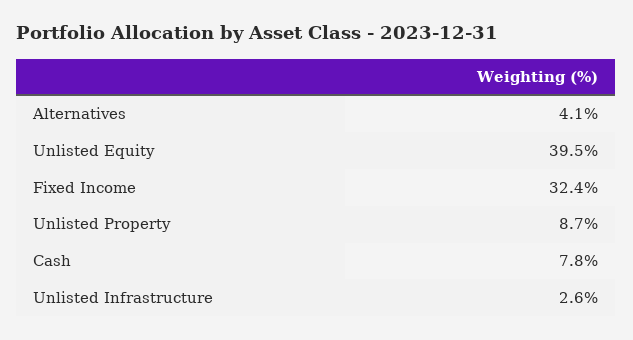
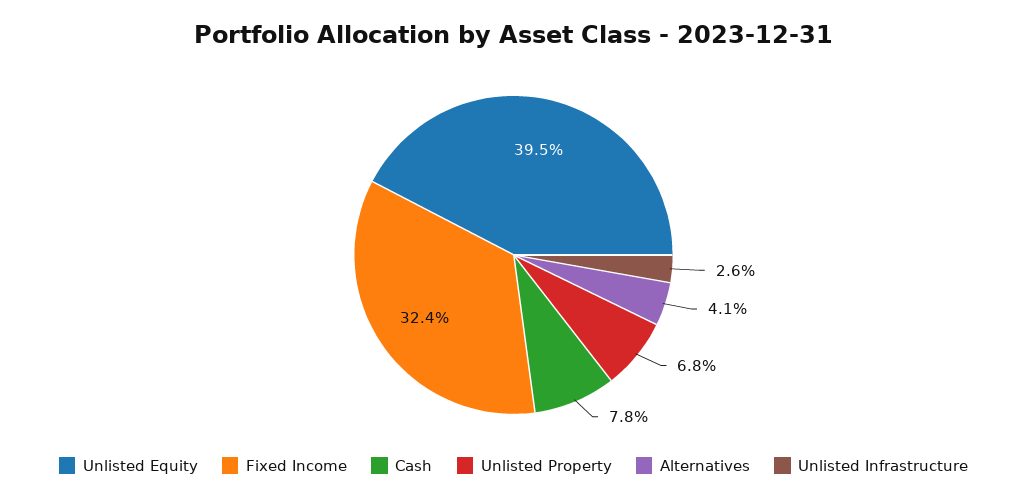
  {
    "Alternatives": 4.1,
    "Unlisted Equity": 39.5,
    "Fixed Income": 32.4,
-   "Unlisted Property": 8.7,
+   "Unlisted Property": 6.8,
    "Cash": 7.8,
    "Unlisted Infrastructure": 2.6
  }

